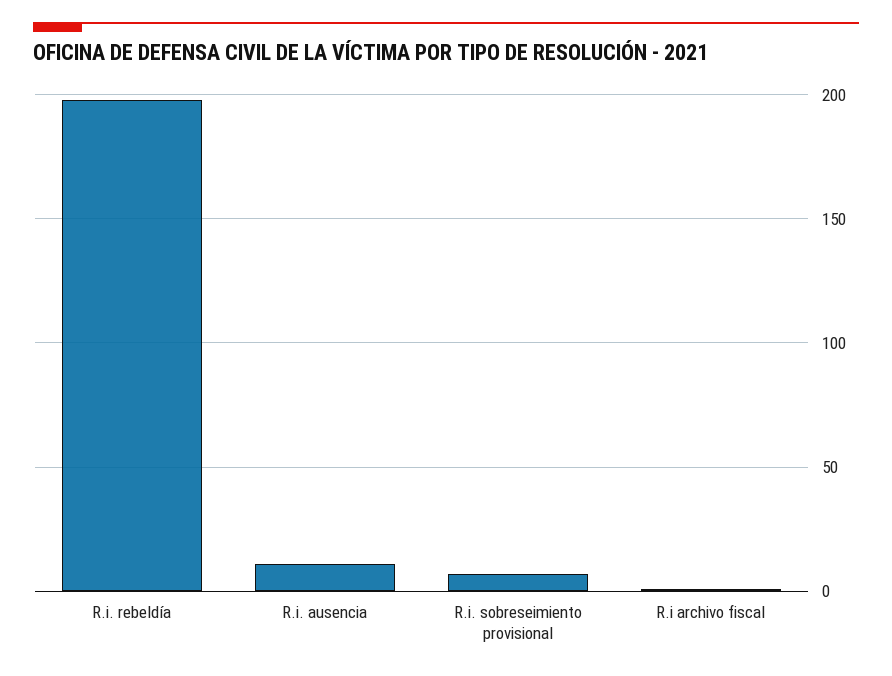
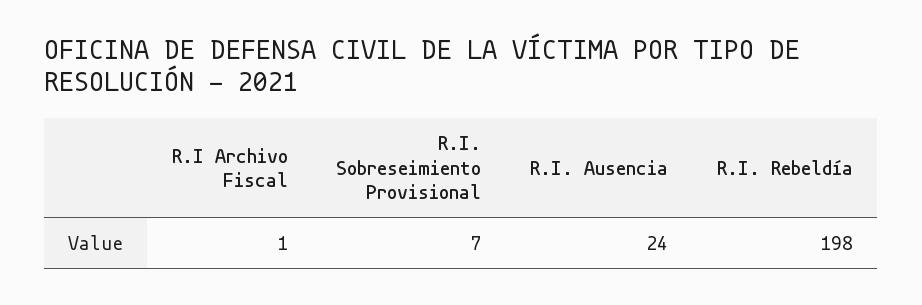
  {
    "R.i. rebeldía": 198,
-   "R.i. ausencia": 10,
+   "R.i. ausencia": 24,
    "R.i. sobreseimiento provisional": 7,
    "R.i archivo fiscal": 1
  }

